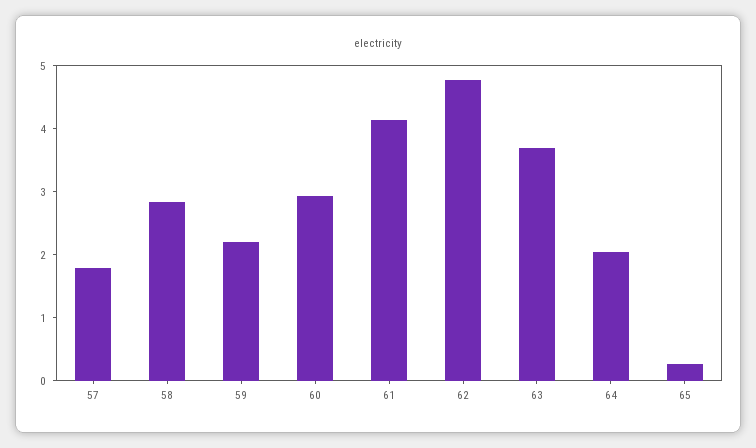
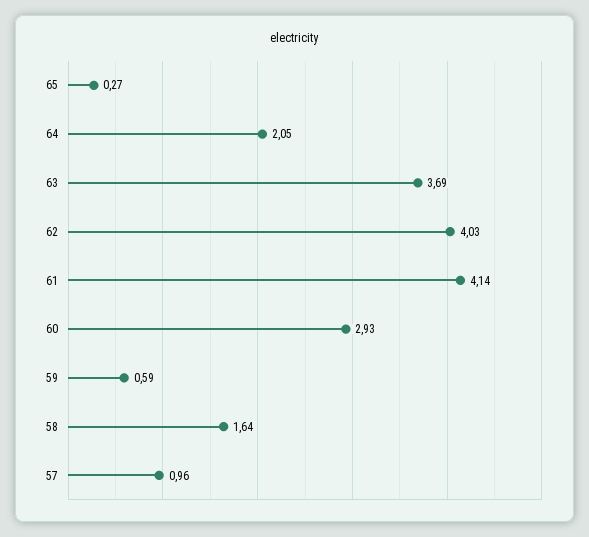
  {
-   "57": 1.8,
+   "57": 0.96,
-   "58": 2.8,
+   "58": 1.64,
-   "59": 2.2,
+   "59": 0.59,
    "60": 2.93,
    "61": 4.14,
-   "62": 4.8,
+   "62": 4.03,
    "63": 3.69,
    "64": 2.05,
    "65": 0.27
  }

